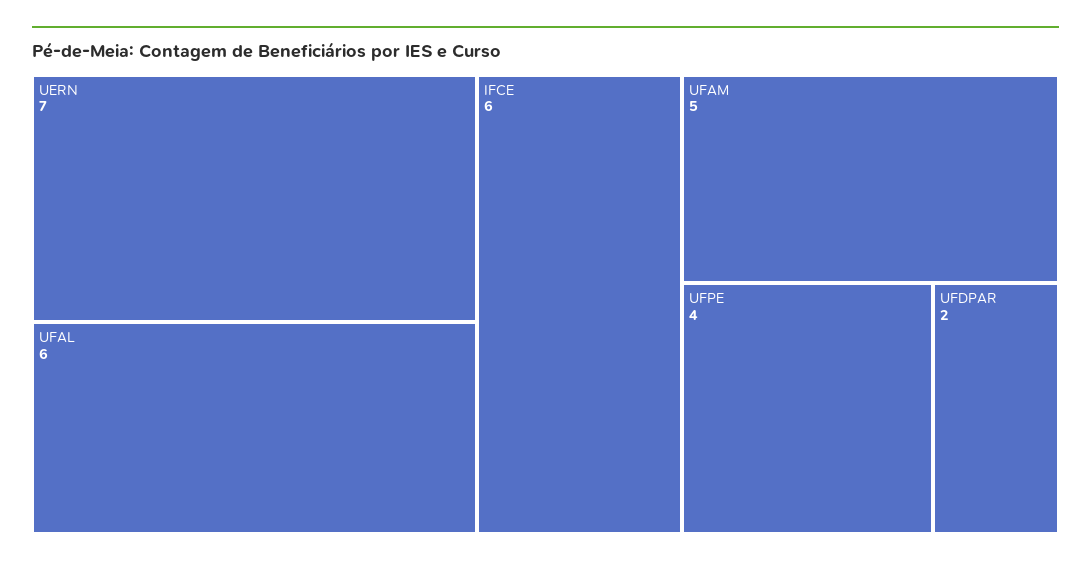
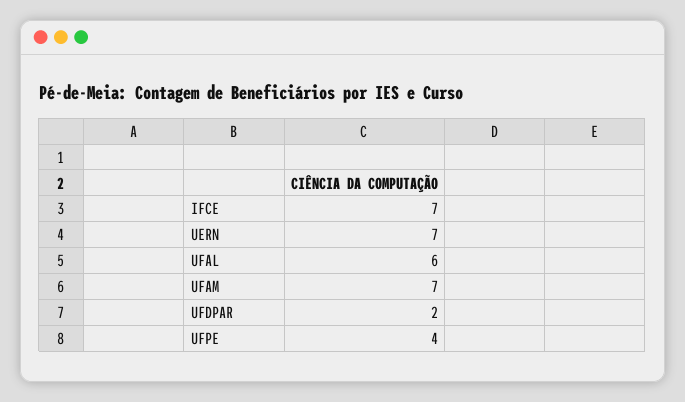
  {
    "UERN": 7,
    "UFAL": 6,
-   "IFCE": 6,
+   "IFCE": 7,
-   "UFAM": 5,
+   "UFAM": 7,
    "UFPE": 4,
    "UFDPAR": 2
  }

